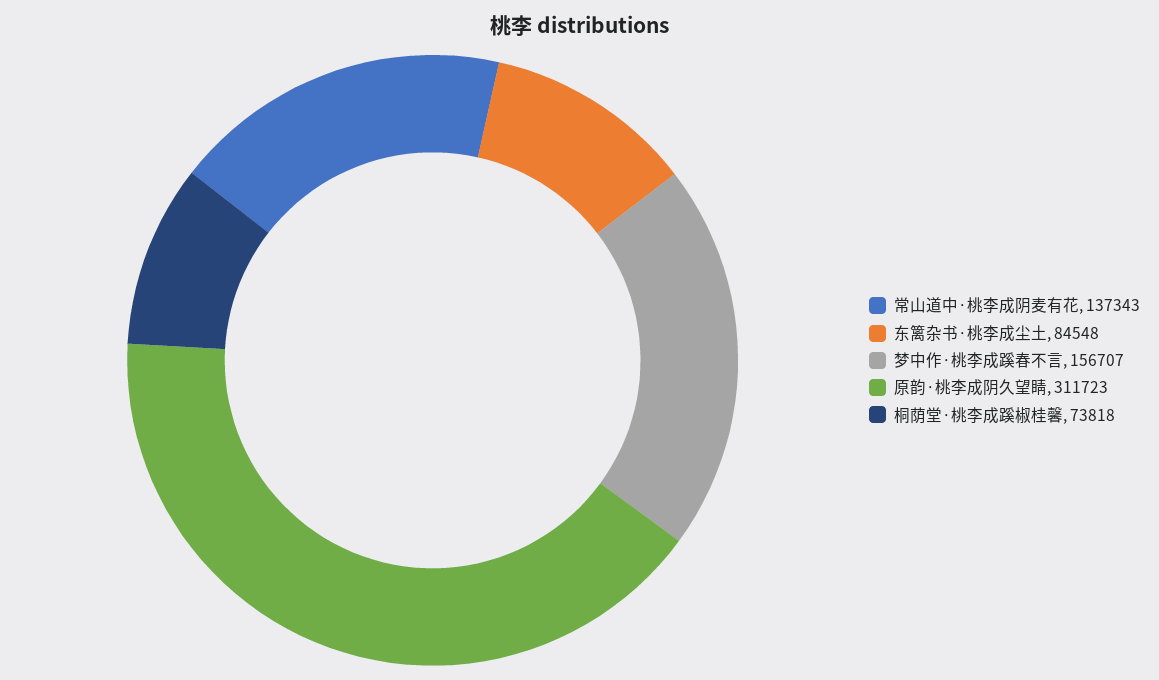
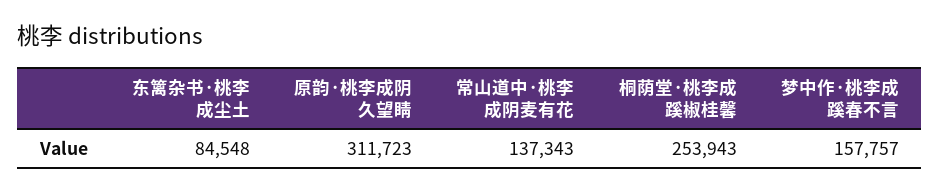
  {
    "常山道中·桃李成阴麦有花": 137343,
    "东篱杂书·桃李成尘土": 84548,
-   "梦中作·桃李成蹊春不言": 156707,
+   "梦中作·桃李成蹊春不言": 157757,
    "原韵·桃李成阴久望睛": 311723,
-   "桐荫堂·桃李成蹊椒桂馨": 73818
+   "桐荫堂·桃李成蹊椒桂馨": 253943
  }

